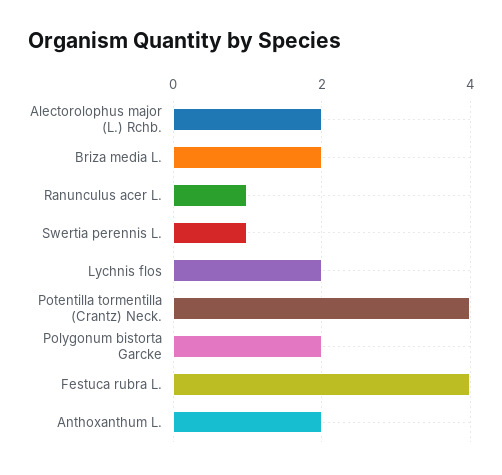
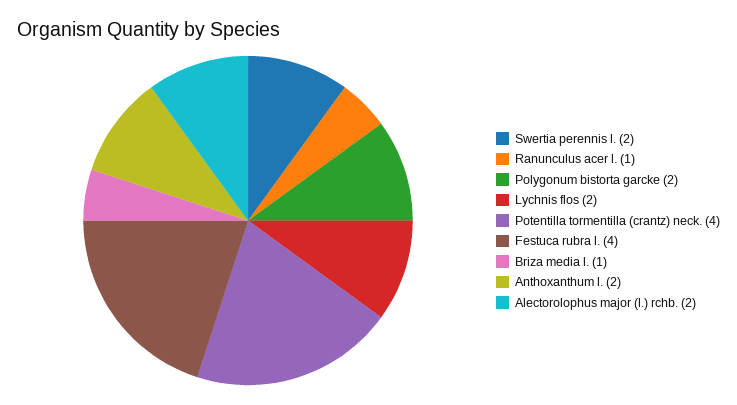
  {
    "Alectorolophus major (L.) Rchb.": 2,
-   "Briza media L.": 2,
+   "Briza media L.": 1,
    "Ranunculus acer L.": 1,
-   "Swertia perennis L.": 1,
+   "Swertia perennis L.": 2,
    "Lychnis flos": 2,
    "Potentilla tormentilla (Crantz) Neck.": 4,
    "Polygonum bistorta Garcke": 2,
    "Festuca rubra L.": 4,
    "Anthoxanthum L.": 2
  }

